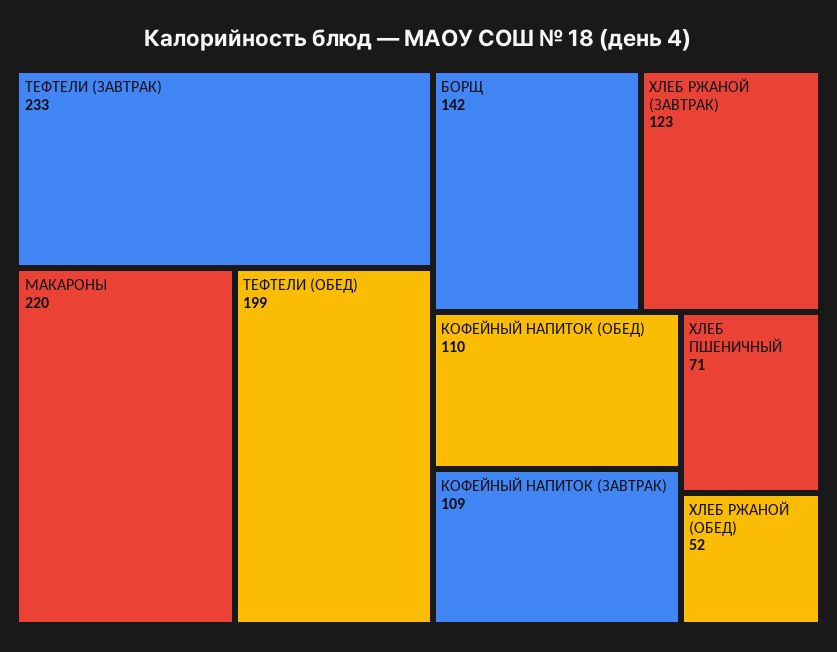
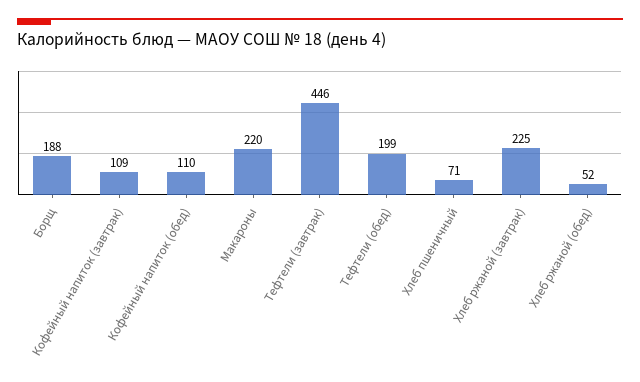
  {
-   "ТЕФТЕЛИ (ЗАВТРАК)": 233,
+   "ТЕФТЕЛИ (ЗАВТРАК)": 446,
    "МАКАРОНЫ": 220,
    "ТЕФТЕЛИ (ОБЕД)": 199,
-   "БОРЩ": 142,
+   "БОРЩ": 188,
-   "ХЛЕБ РЖАНОЙ (ЗАВТРАК)": 123,
+   "ХЛЕБ РЖАНОЙ (ЗАВТРАК)": 225,
    "КОФЕЙНЫЙ НАПИТОК (ОБЕД)": 110,
    "КОФЕЙНЫЙ НАПИТОК (ЗАВТРАК)": 109,
    "ХЛЕБ ПШЕНИЧНЫЙ": 71,
    "ХЛЕБ РЖАНОЙ (ОБЕД)": 52
  }

